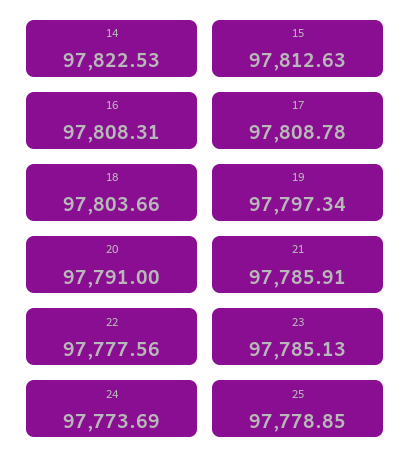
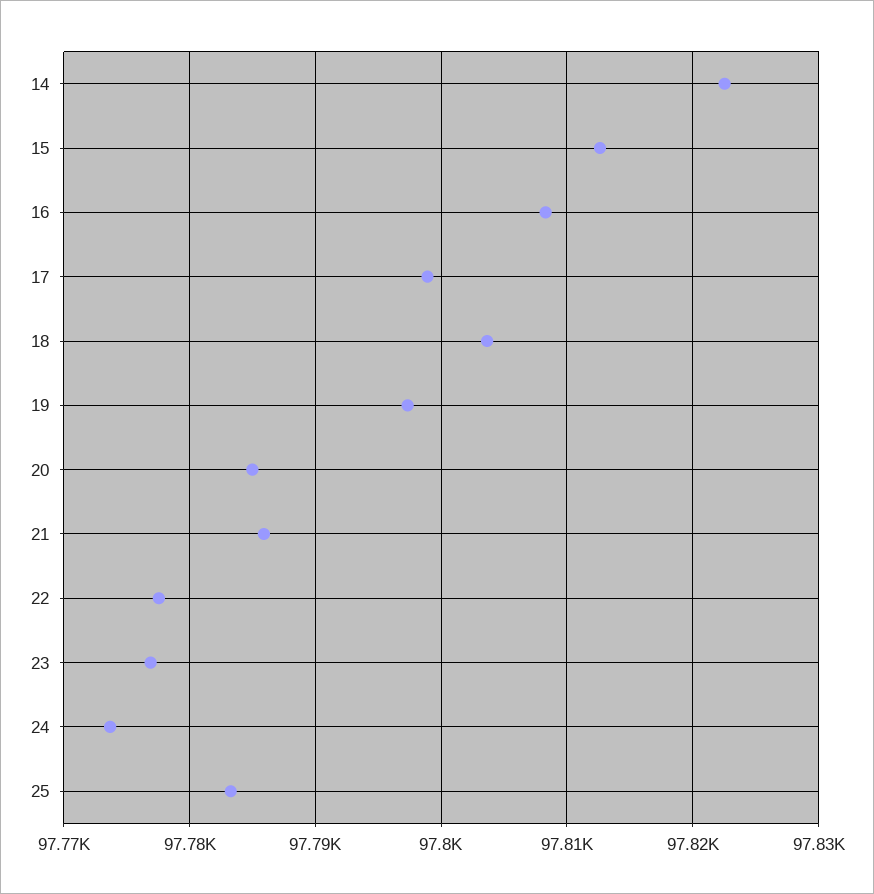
  {
    "14": 97822.53,
    "15": 97812.63,
    "16": 97808.31,
-   "17": 97808.78,
+   "17": 97799,
    "18": 97803.66,
    "19": 97797.34,
-   "20": 97791,
+   "20": 97785,
    "21": 97785.91,
    "22": 97777.56,
-   "23": 97785.13,
+   "23": 97777,
    "24": 97773.69,
-   "25": 97778.85
+   "25": 97783
  }

